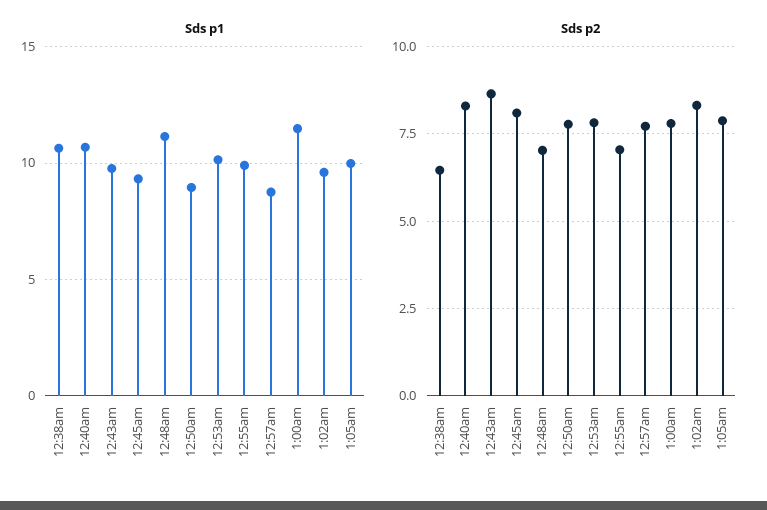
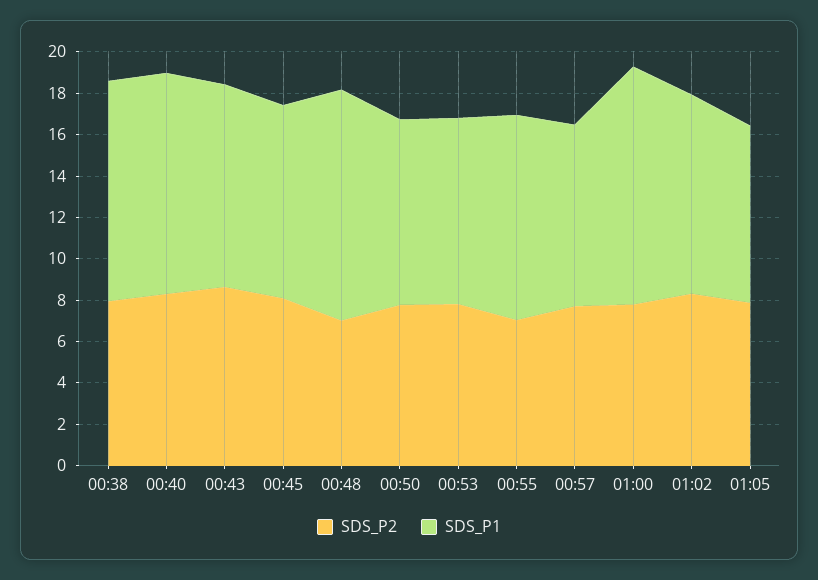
  {
    "Sds p1": {
      "12:38am": 10.5,
      "12:40am": 10.5,
      "12:43am": 10,
      "12:45am": 9.5,
      "12:48am": 11,
      "12:50am": 9,
-     "12:53am": 10,
+     "12:53am": 9,
      "12:55am": 10,
      "12:57am": 9,
      "1:00am": 11.5,
      "1:02am": 9.5,
-     "1:05am": 10
+     "1:05am": 8.5
    },
    "Sds p2": {
-     "12:38am": 6.5,
+     "12:38am": 8,
      "12:40am": 8.25,
      "12:43am": 8.75,
      "12:45am": 8,
      "12:48am": 7,
      "12:50am": 7.75,
      "12:53am": 7.75,
      "12:55am": 7,
      "12:57am": 7.75,
      "1:00am": 7.75,
      "1:02am": 8.25,
      "1:05am": 8
    }
  }

